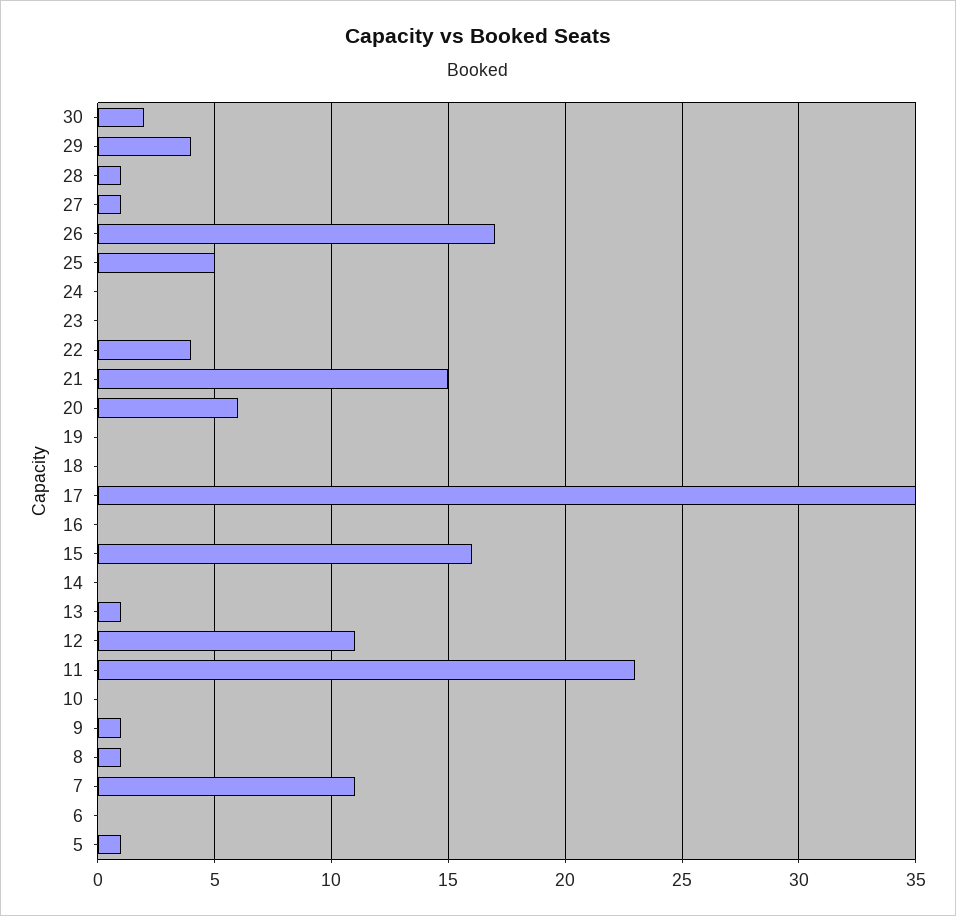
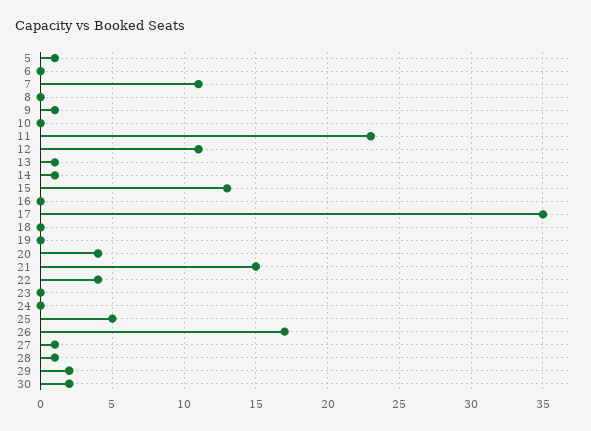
  {
    "30": 2,
-   "29": 4,
+   "29": 2,
    "28": 1,
    "27": 1,
    "26": 17,
    "25": 5,
    "24": 0,
    "23": 0,
    "22": 4,
    "21": 15,
-   "20": 6,
+   "20": 4,
    "19": 0,
    "18": 0,
    "17": 35,
    "16": 0,
-   "15": 16,
+   "15": 13,
-   "14": 0,
+   "14": 1,
    "13": 1,
    "12": 11,
    "11": 23,
    "10": 0,
    "9": 1,
-   "8": 1,
+   "8": 0,
    "7": 11,
    "6": 0,
    "5": 1
  }

